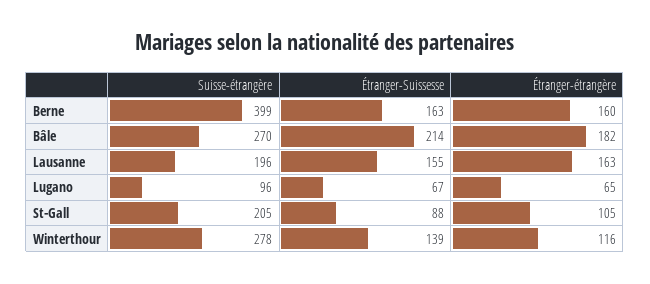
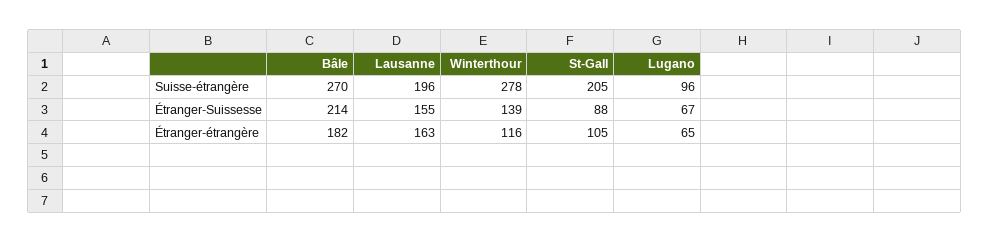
  {
    "Suisse-étrangère": {
-     "Berne": 399,
      "Bâle": 270,
      "Lausanne": 196,
      "Lugano": 96,
      "St-Gall": 205,
      "Winterthour": 278
    },
    "Étranger-Suissesse": {
-     "Berne": 163,
      "Bâle": 214,
      "Lausanne": 155,
      "Lugano": 67,
      "St-Gall": 88,
      "Winterthour": 139
    },
    "Étranger-étrangère": {
-     "Berne": 160,
      "Bâle": 182,
      "Lausanne": 163,
      "Lugano": 65,
      "St-Gall": 105,
      "Winterthour": 116
    }
  }

